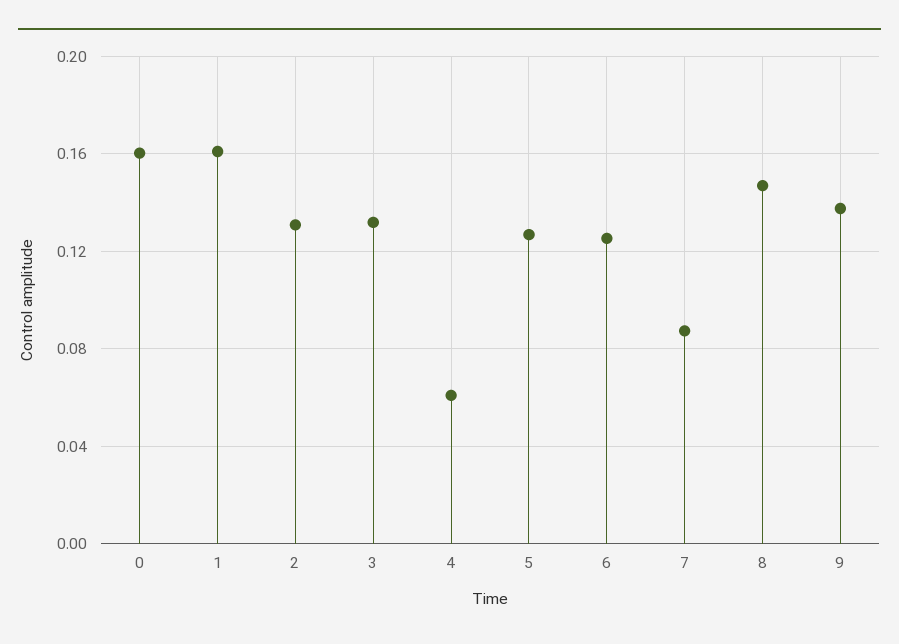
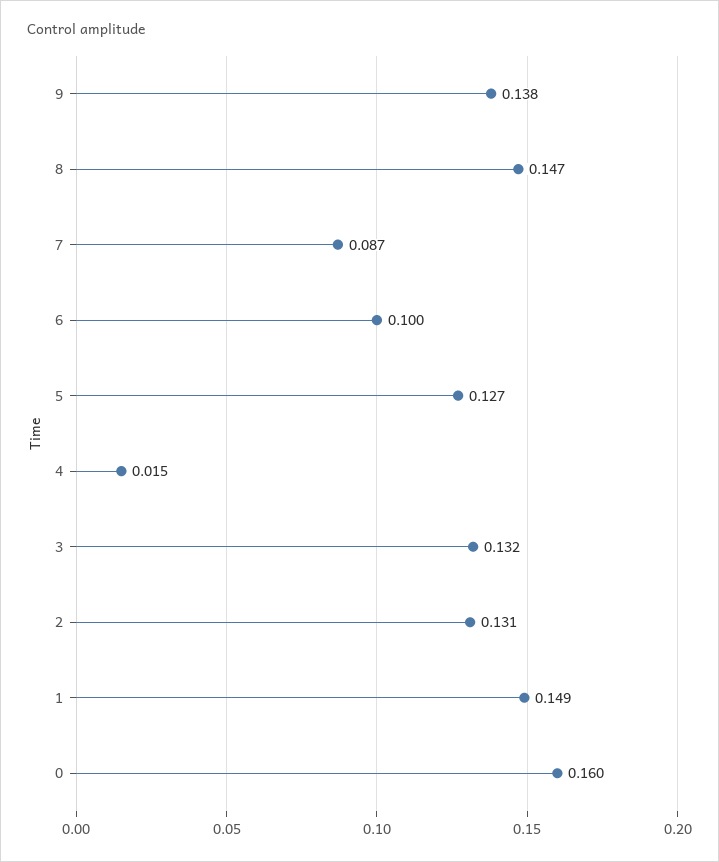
  {
    "0": 0.16,
-   "1": 0.16,
+   "1": 0.149,
    "2": 0.131,
    "3": 0.132,
-   "4": 0.06,
+   "4": 0.015,
    "5": 0.127,
-   "6": 0.125,
+   "6": 0.1,
    "7": 0.087,
    "8": 0.147,
    "9": 0.138
  }

